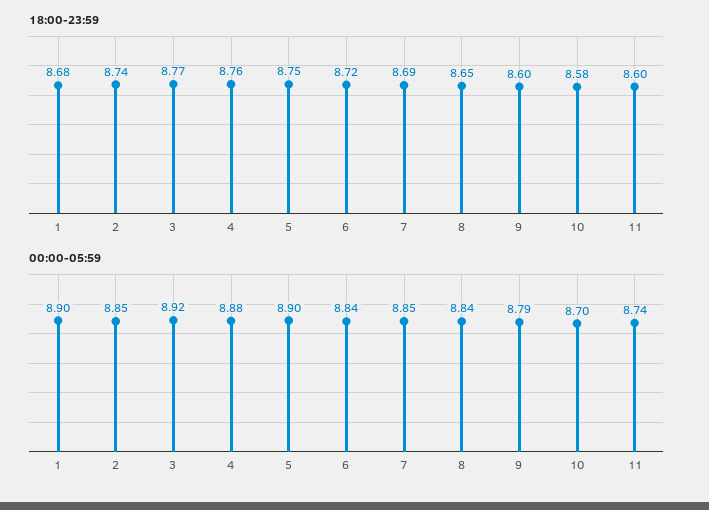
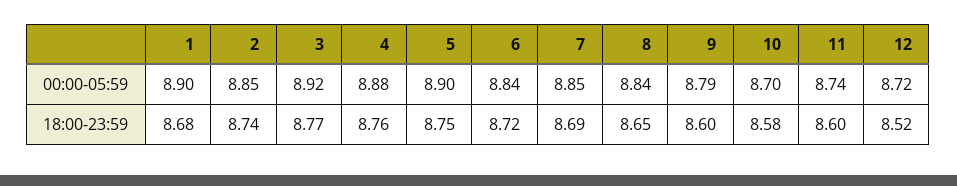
  {
    "18:00-23:59": {
      "1": 8.68,
      "2": 8.74,
      "3": 8.77,
      "4": 8.76,
      "5": 8.75,
      "6": 8.72,
      "7": 8.69,
      "8": 8.65,
      "9": 8.6,
      "10": 8.58,
-     "11": 8.6
+     "11": 8.6,
+     "12": 8.52
    },
    "00:00-05:59": {
      "1": 8.9,
      "2": 8.85,
      "3": 8.92,
      "4": 8.88,
      "5": 8.9,
      "6": 8.84,
      "7": 8.85,
      "8": 8.84,
      "9": 8.79,
      "10": 8.7,
-     "11": 8.74
+     "11": 8.74,
+     "12": 8.72
    }
  }

